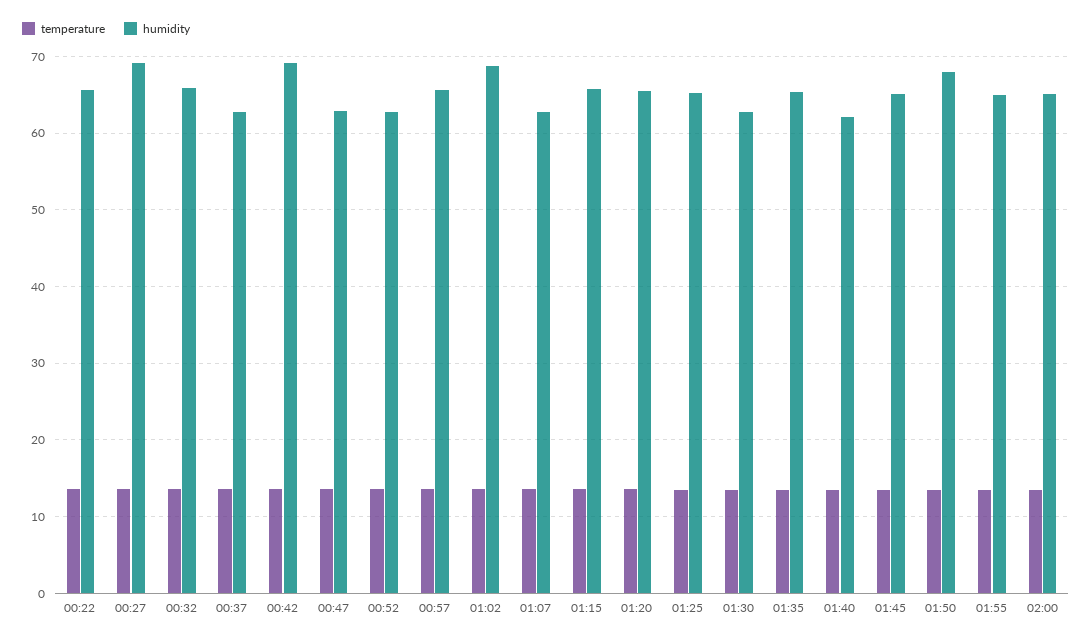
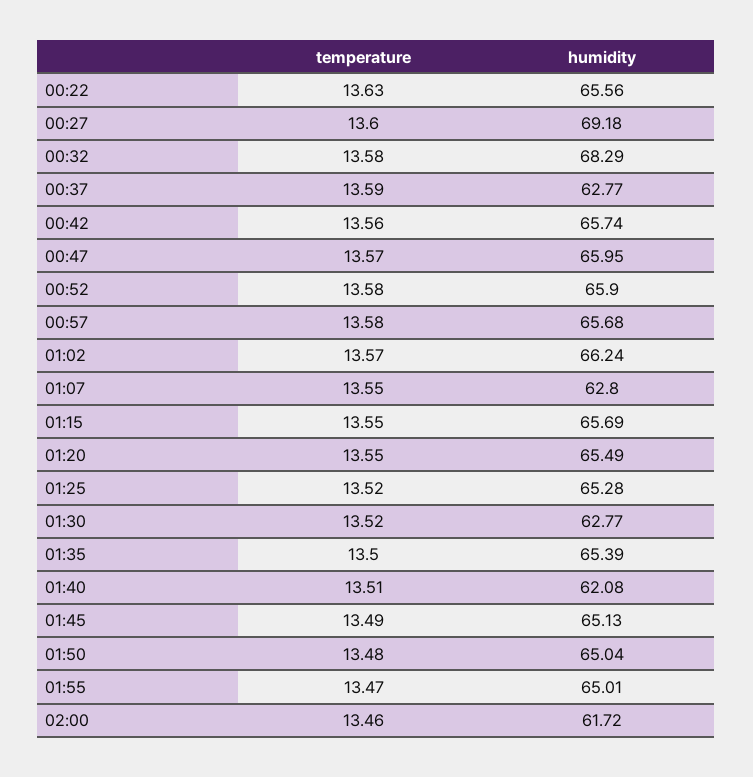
  {
    "temperature": {
      "00:22": 13.63,
      "00:27": 13.6,
      "00:32": 13.58,
      "00:37": 13.59,
      "00:42": 13.56,
      "00:47": 13.57,
      "00:52": 13.58,
      "00:57": 13.58,
      "01:02": 13.57,
      "01:07": 13.55,
      "01:15": 13.55,
      "01:20": 13.55,
      "01:25": 13.52,
      "01:30": 13.52,
      "01:35": 13.5,
      "01:40": 13.51,
      "01:45": 13.49,
      "01:50": 13.48,
      "01:55": 13.47,
      "02:00": 13.46
    },
    "humidity": {
      "00:22": 65.56,
      "00:27": 69.18,
-     "00:32": 66,
+     "00:32": 68.29,
      "00:37": 62.77,
-     "00:42": 69,
+     "00:42": 65.74,
-     "00:47": 63,
+     "00:47": 65.95,
-     "00:52": 63,
+     "00:52": 65.9,
      "00:57": 65.68,
-     "01:02": 69,
+     "01:02": 66.24,
      "01:07": 62.8,
      "01:15": 65.69,
      "01:20": 65.49,
      "01:25": 65.28,
      "01:30": 62.77,
      "01:35": 65.39,
      "01:40": 62.08,
      "01:45": 65.13,
-     "01:50": 68,
+     "01:50": 65.04,
      "01:55": 65.01,
-     "02:00": 65
+     "02:00": 61.72
    }
  }

